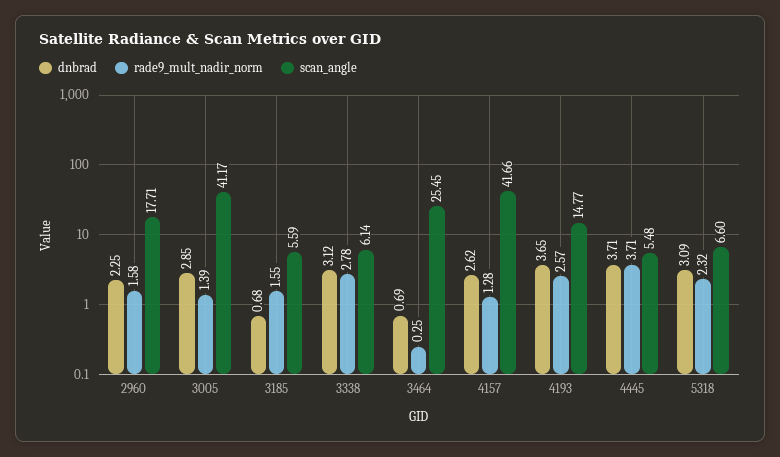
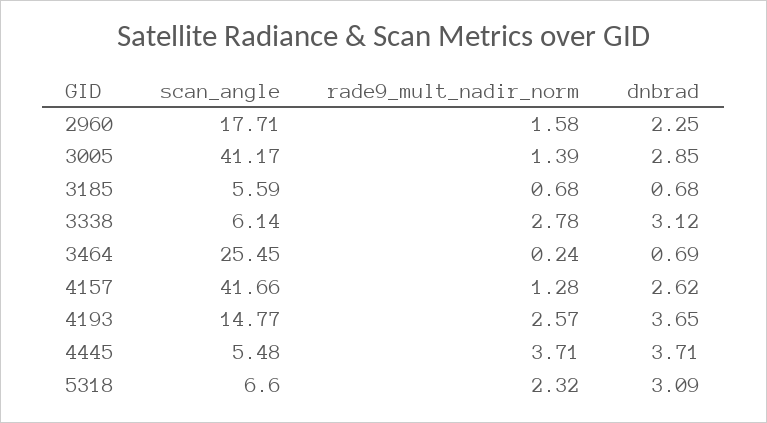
  {
    "dnbrad": {
      "2960": 2.25,
      "3005": 2.85,
      "3185": 0.68,
      "3338": 3.12,
      "3464": 0.69,
      "4157": 2.62,
      "4193": 3.65,
      "4445": 3.71,
      "5318": 3.09
    },
    "rade9_mult_nadir_norm": {
      "2960": 1.58,
      "3005": 1.39,
-     "3185": 1.55,
+     "3185": 0.68,
      "3338": 2.78,
-     "3464": 0.25,
+     "3464": 0.24,
      "4157": 1.28,
      "4193": 2.57,
      "4445": 3.71,
      "5318": 2.32
    },
    "scan_angle": {
      "2960": 17.71,
      "3005": 41.17,
      "3185": 5.59,
      "3338": 6.14,
      "3464": 25.45,
      "4157": 41.66,
      "4193": 14.77,
      "4445": 5.48,
      "5318": 6.6
    }
  }

